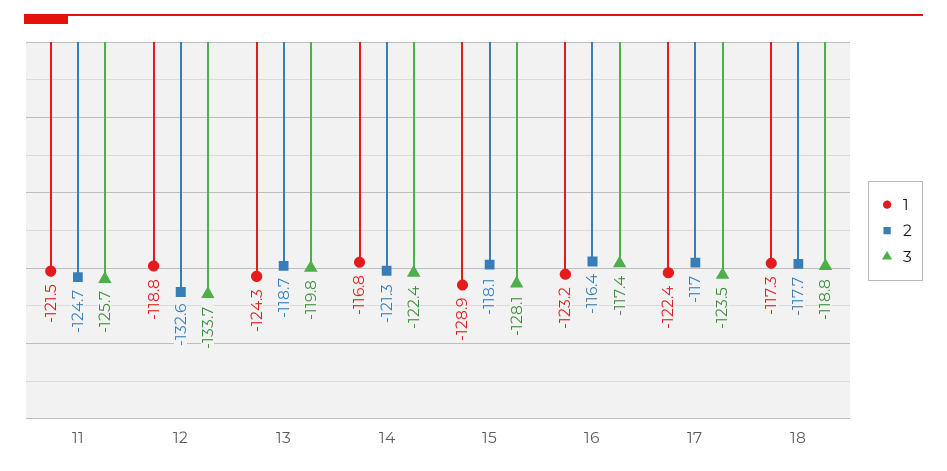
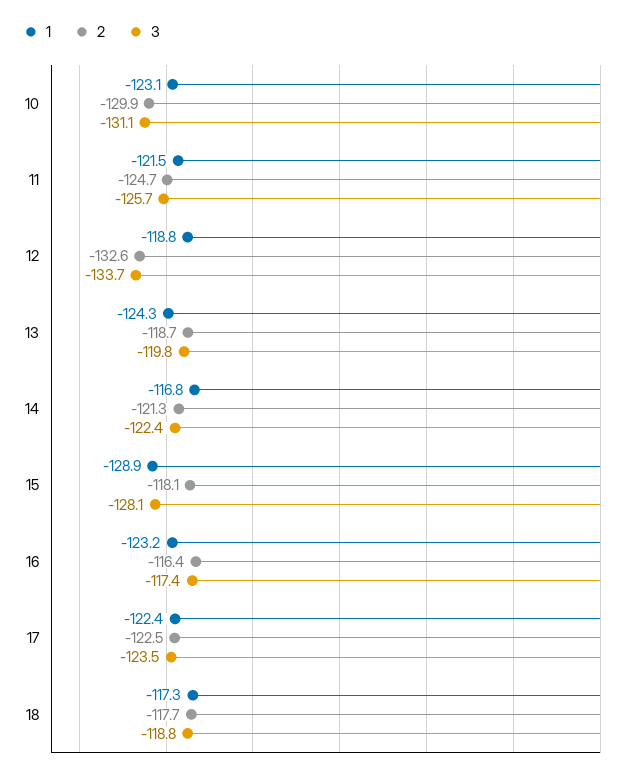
  {
    "1": {
      "11": -121.5,
      "12": -118.8,
      "13": -124.3,
      "14": -116.8,
      "15": -128.9,
      "16": -123.2,
      "17": -122.4,
-     "18": -117.3
+     "18": -117.3,
+     "10": -123.1
    },
    "2": {
      "11": -124.7,
      "12": -132.6,
      "13": -118.7,
      "14": -121.3,
      "15": -118.1,
      "16": -116.4,
-     "17": -117,
+     "17": -122.5,
-     "18": -117.7
+     "18": -117.7,
+     "10": -129.9
    },
    "3": {
      "11": -125.7,
      "12": -133.7,
      "13": -119.8,
      "14": -122.4,
      "15": -128.1,
      "16": -117.4,
      "17": -123.5,
-     "18": -118.8
+     "18": -118.8,
+     "10": -131.1
    }
  }

